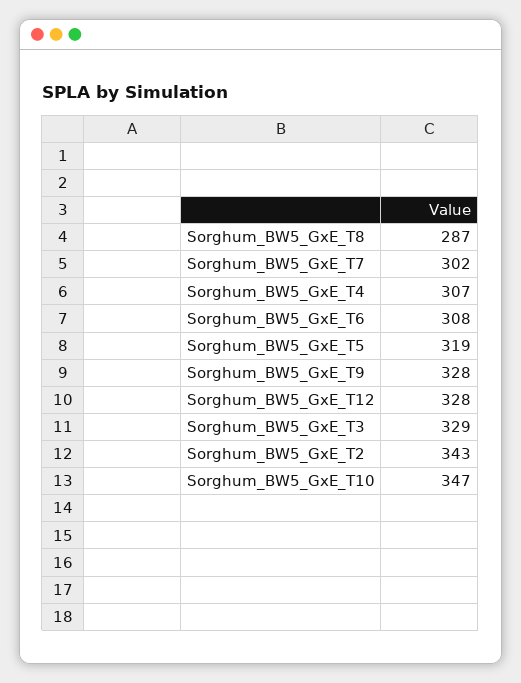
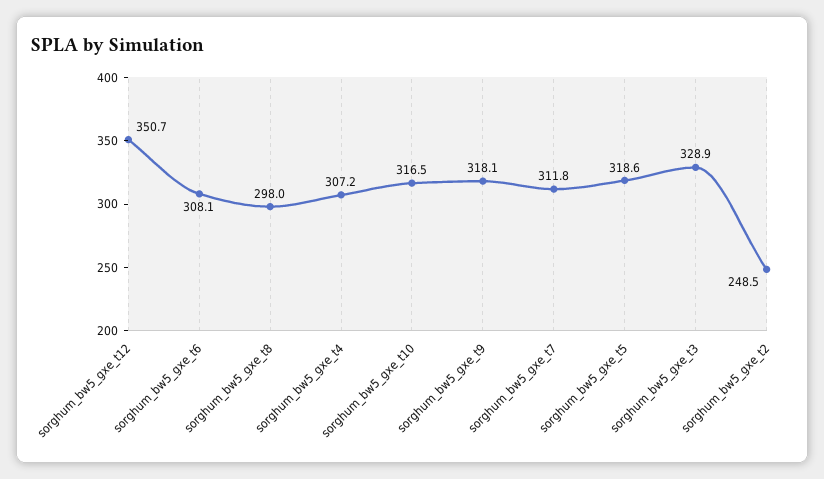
  {
-   "Sorghum_BW5_GxE_T8": 287,
+   "Sorghum_BW5_GxE_T8": 298,
-   "Sorghum_BW5_GxE_T7": 302,
+   "Sorghum_BW5_GxE_T7": 311.8,
    "Sorghum_BW5_GxE_T4": 307.2,
    "Sorghum_BW5_GxE_T6": 308.1,
    "Sorghum_BW5_GxE_T5": 318.6,
-   "Sorghum_BW5_GxE_T9": 328,
+   "Sorghum_BW5_GxE_T9": 318.1,
-   "Sorghum_BW5_GxE_T12": 328,
+   "Sorghum_BW5_GxE_T12": 350.7,
    "Sorghum_BW5_GxE_T3": 328.9,
-   "Sorghum_BW5_GxE_T2": 343,
+   "Sorghum_BW5_GxE_T2": 248.5,
-   "Sorghum_BW5_GxE_T10": 347
+   "Sorghum_BW5_GxE_T10": 316.5
  }

